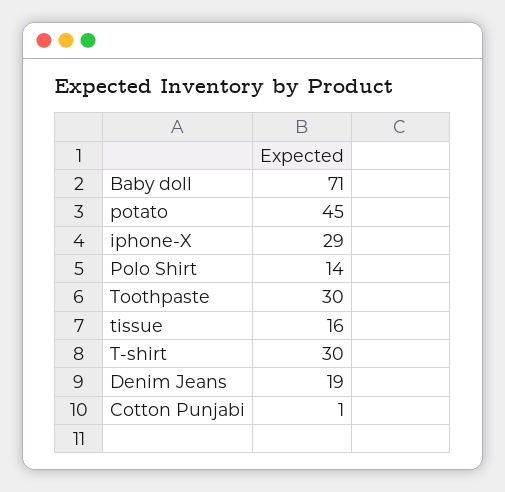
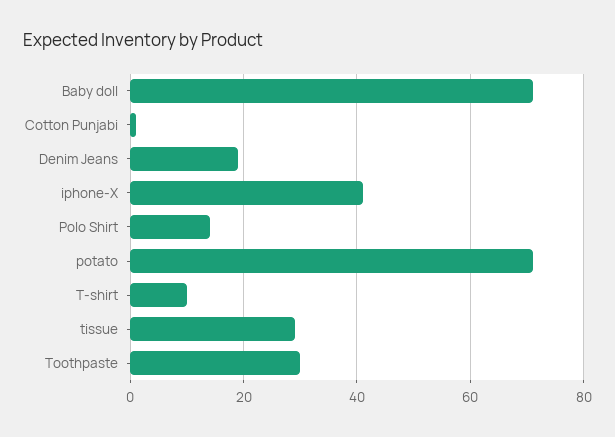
  {
    "Baby doll": 71,
-   "potato": 45,
+   "potato": 70,
-   "iphone-X": 29,
+   "iphone-X": 40,
    "Polo Shirt": 14,
    "Toothpaste": 30,
-   "tissue": 16,
+   "tissue": 30,
-   "T-shirt": 30,
+   "T-shirt": 10,
    "Denim Jeans": 19,
    "Cotton Punjabi": 1
  }

